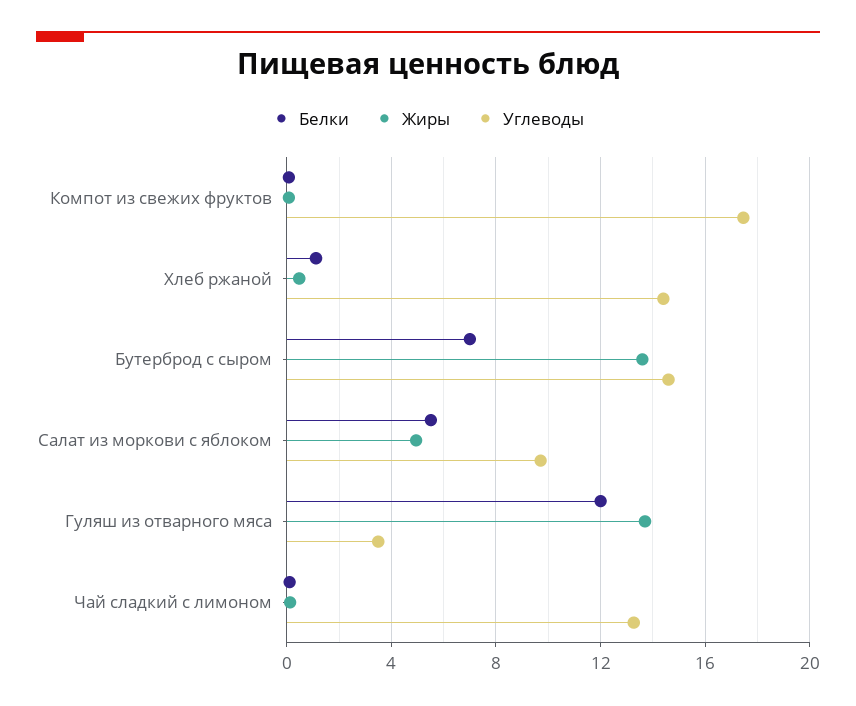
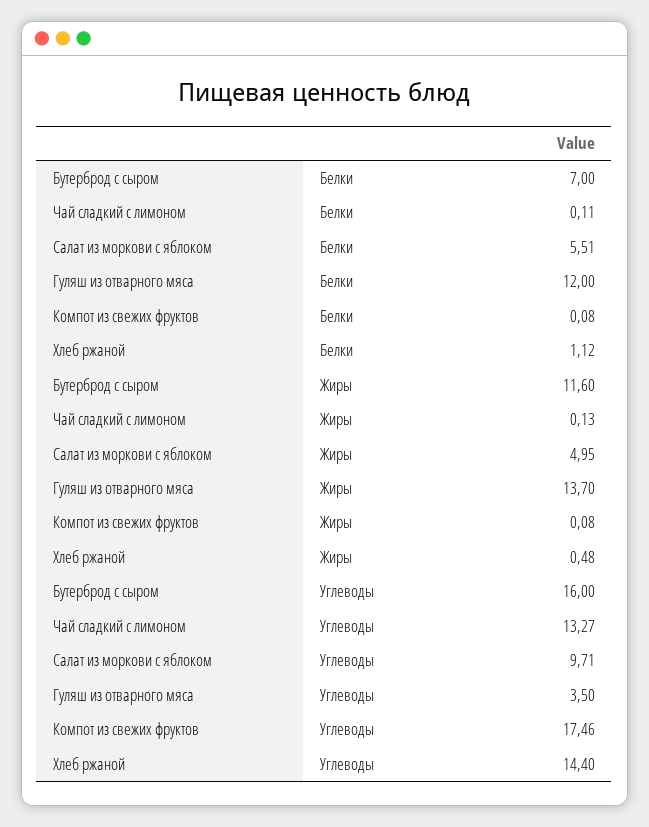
  {
    "Белки": {
      "Компот из свежих фруктов": 0.08,
      "Хлеб ржаной": 1.12,
      "Бутерброд с сыром": 7,
      "Салат из моркови с яблоком": 5.51,
      "Гуляш из отварного мяса": 12,
      "Чай сладкий с лимоном": 0.11
    },
    "Жиры": {
      "Компот из свежих фруктов": 0.08,
      "Хлеб ржаной": 0.48,
-     "Бутерброд с сыром": 13.5,
+     "Бутерброд с сыром": 11.6,
      "Салат из моркови с яблоком": 4.95,
      "Гуляш из отварного мяса": 13.7,
      "Чай сладкий с лимоном": 0.13
    },
    "Углеводы": {
      "Компот из свежих фруктов": 17.46,
      "Хлеб ржаной": 14.4,
-     "Бутерброд с сыром": 14.5,
+     "Бутерброд с сыром": 16,
      "Салат из моркови с яблоком": 9.71,
      "Гуляш из отварного мяса": 3.5,
      "Чай сладкий с лимоном": 13.27
    }
  }

